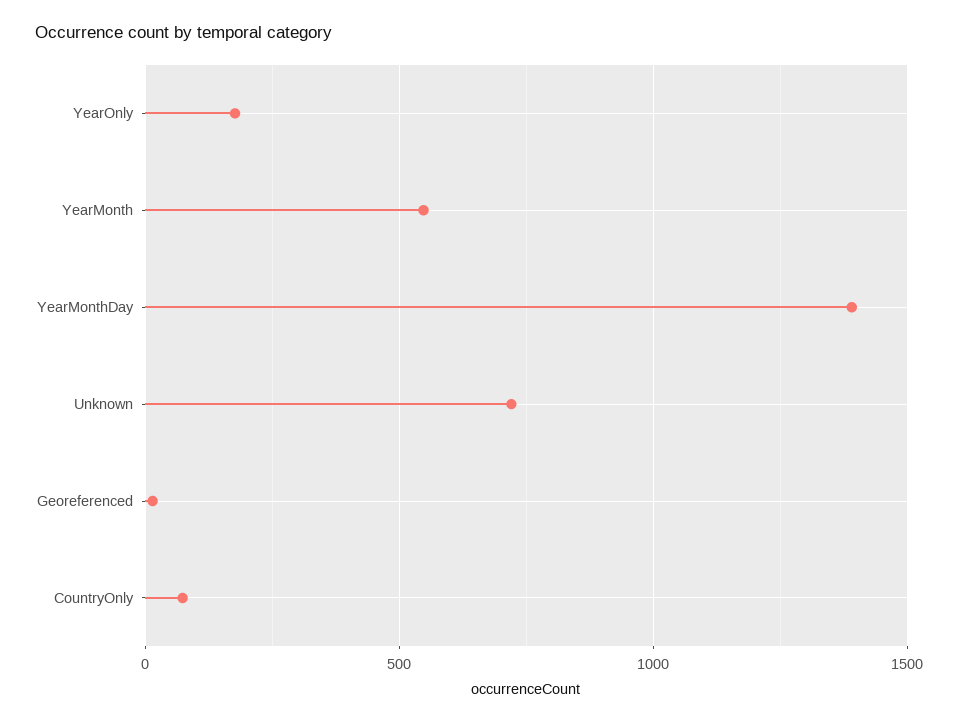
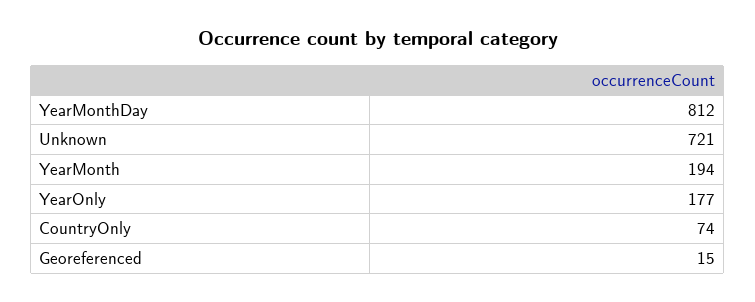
  {
    "YearOnly": 177,
-   "YearMonth": 550,
+   "YearMonth": 194,
-   "YearMonthDay": 1400,
+   "YearMonthDay": 812,
    "Unknown": 721,
    "Georeferenced": 15,
    "CountryOnly": 74
  }

